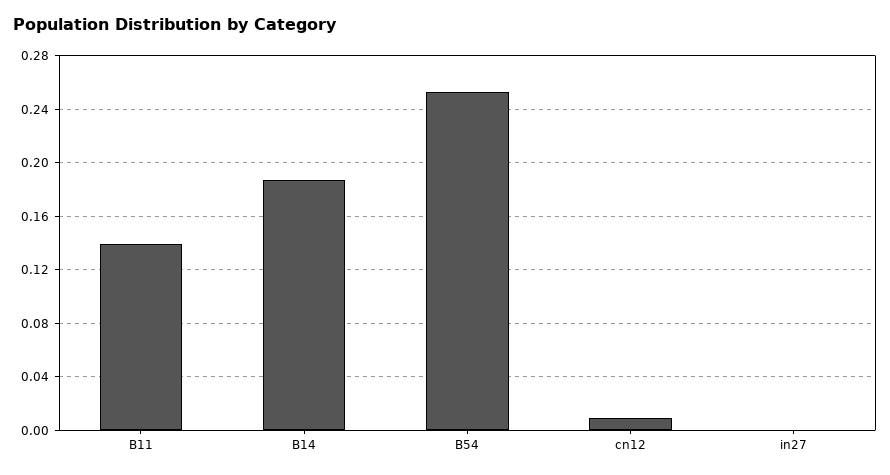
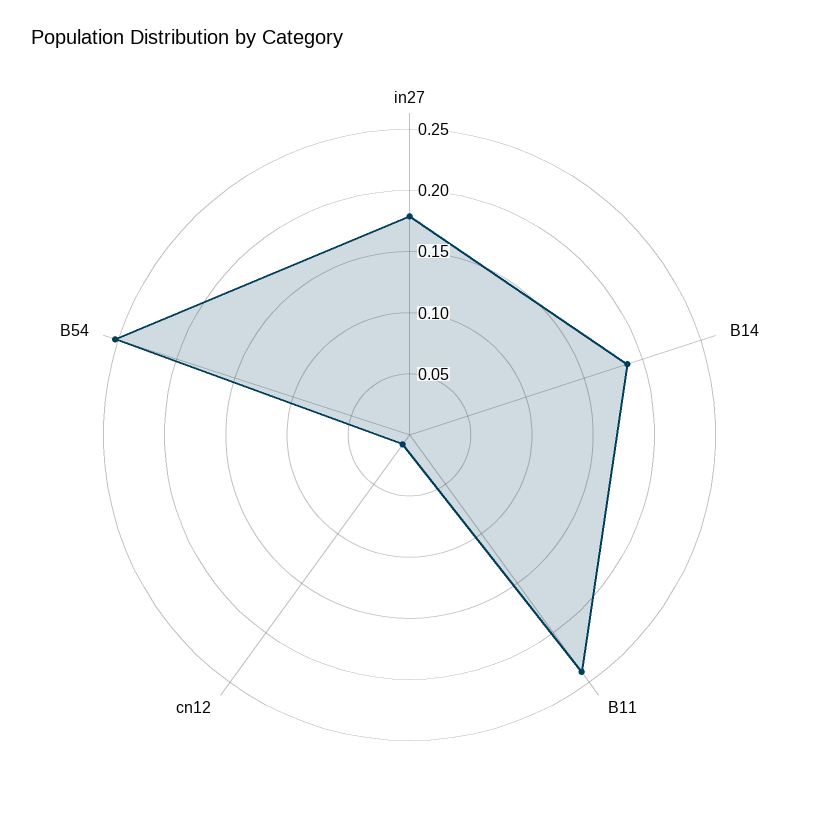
  {
-   "B11": 0.14,
+   "B11": 0.24,
    "B14": 0.185,
    "B54": 0.255,
    "cn12": 0.01,
-   "in27": 0
+   "in27": 0.18
  }

